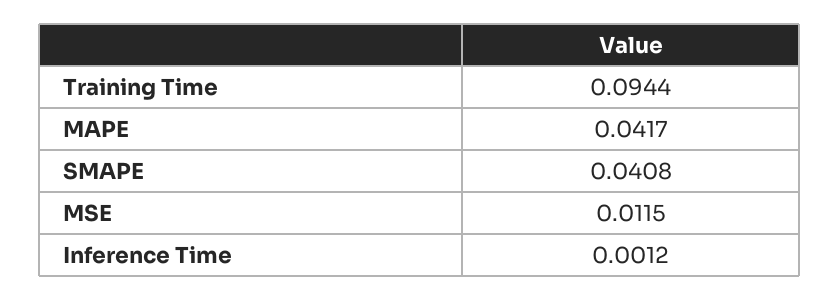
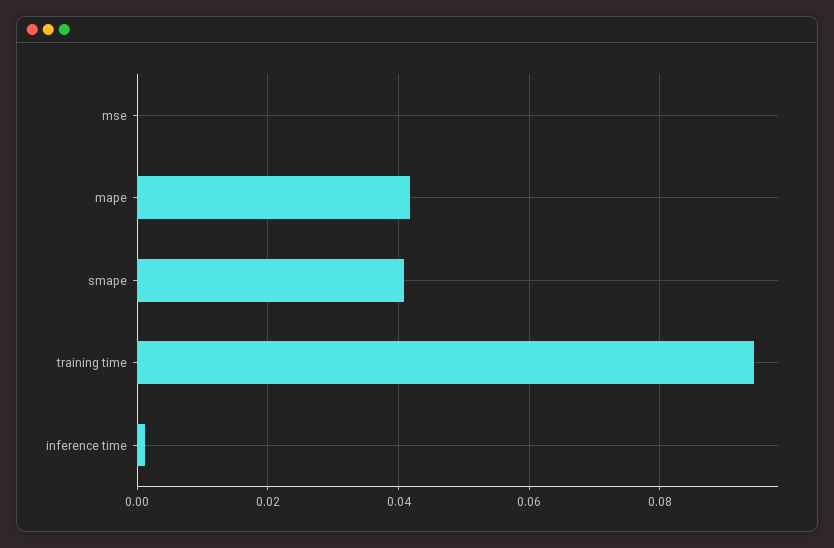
  {
    "Training Time": 0.0944,
    "MAPE": 0.0417,
    "SMAPE": 0.0408,
-   "MSE": 0.0115,
+   "MSE": 0,
    "Inference Time": 0.0012
  }

